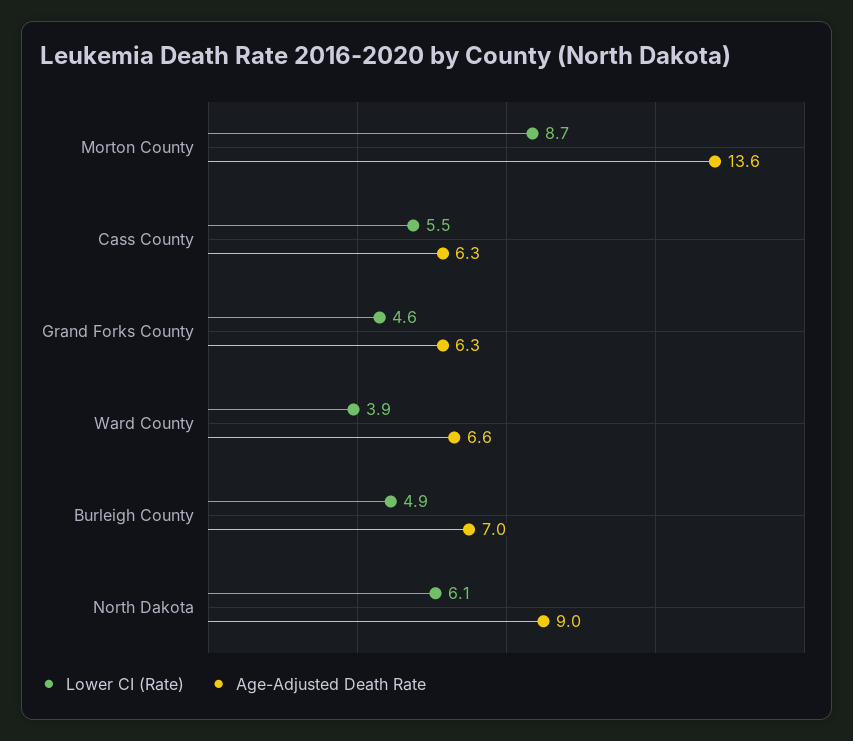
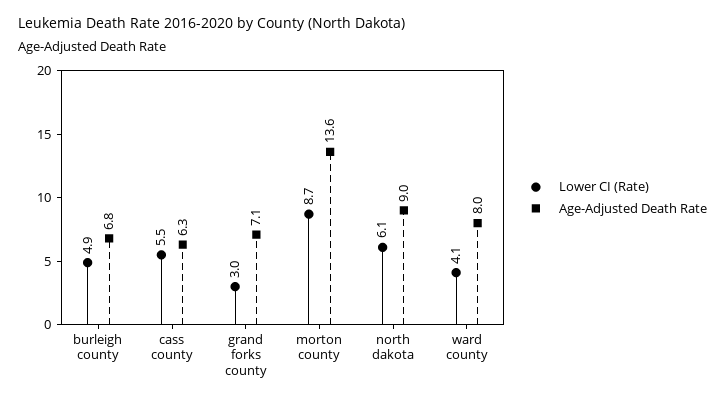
  {
    "Lower CI (Rate)": {
      "Morton County": 8.7,
      "Cass County": 5.5,
-     "Grand Forks County": 4.6,
+     "Grand Forks County": 3,
-     "Ward County": 3.9,
+     "Ward County": 4.1,
      "Burleigh County": 4.9,
      "North Dakota": 6.1
    },
    "Age-Adjusted Death Rate": {
      "Morton County": 13.6,
      "Cass County": 6.3,
-     "Grand Forks County": 6.3,
+     "Grand Forks County": 7.1,
-     "Ward County": 6.6,
+     "Ward County": 8,
-     "Burleigh County": 7,
+     "Burleigh County": 6.8,
      "North Dakota": 9
    }
  }

